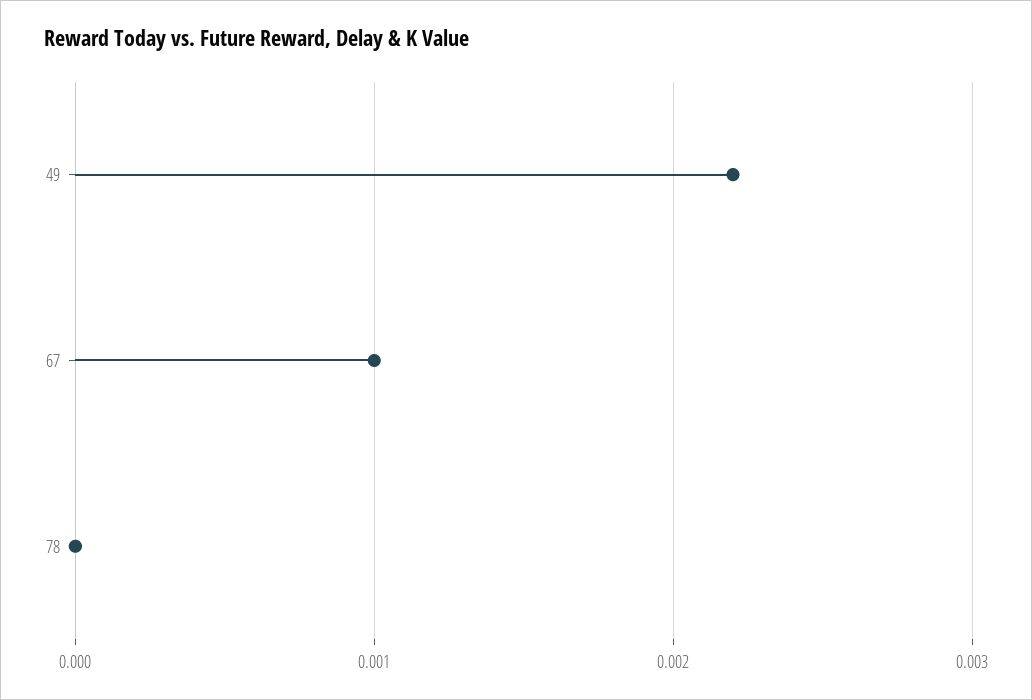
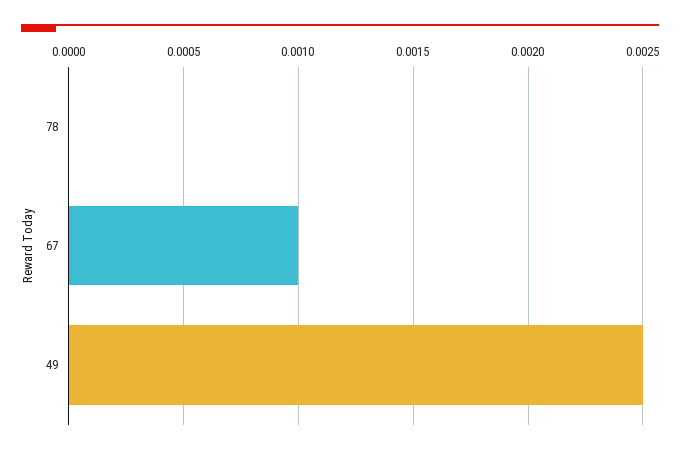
  {
-   "49": 0.0022,
+   "49": 0.0025,
    "67": 0.001,
    "78": 0
  }

